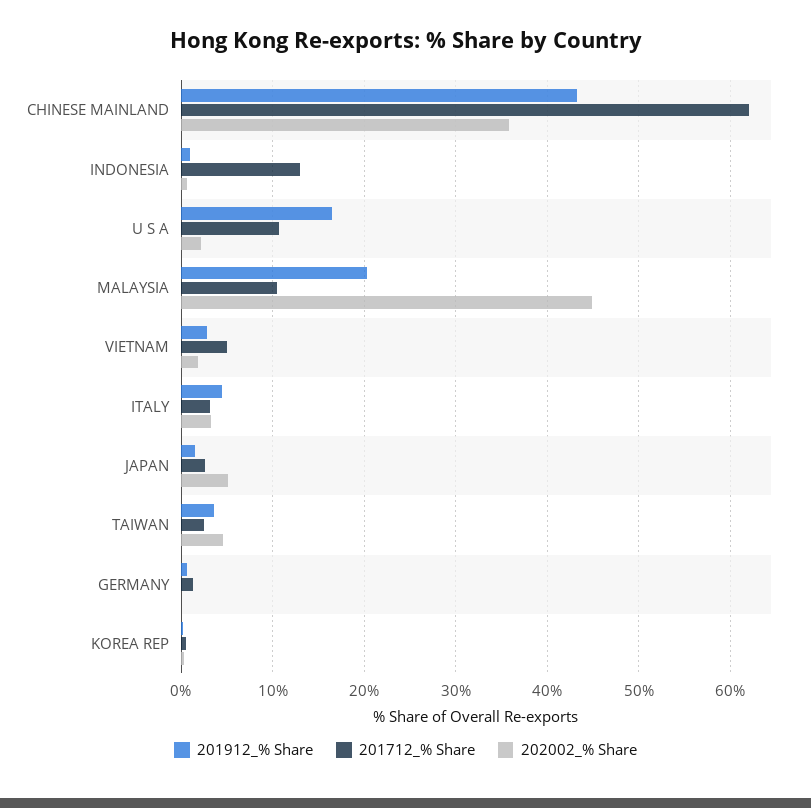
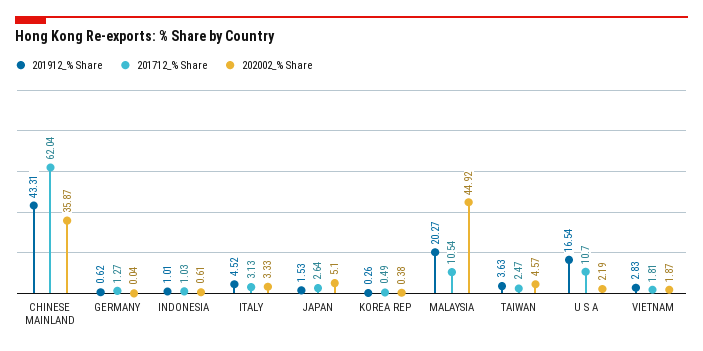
  {
    "201912_% Share": {
      "CHINESE MAINLAND": 43.31,
      "INDONESIA": 1.01,
      "U S A": 16.54,
      "MALAYSIA": 20.27,
      "VIETNAM": 2.83,
      "ITALY": 4.52,
      "JAPAN": 1.53,
      "TAIWAN": 3.63,
      "GERMANY": 0.62,
      "KOREA REP": 0.26
    },
    "201712_% Share": {
      "CHINESE MAINLAND": 62.04,
-     "INDONESIA": 13,
+     "INDONESIA": 1.03,
      "U S A": 10.7,
      "MALAYSIA": 10.54,
-     "VIETNAM": 5,
+     "VIETNAM": 1.81,
      "ITALY": 3.13,
      "JAPAN": 2.64,
      "TAIWAN": 2.47,
      "GERMANY": 1.27,
      "KOREA REP": 0.49
    },
    "202002_% Share": {
      "CHINESE MAINLAND": 35.87,
      "INDONESIA": 0.61,
      "U S A": 2.19,
      "MALAYSIA": 44.92,
      "VIETNAM": 1.87,
      "ITALY": 3.33,
      "JAPAN": 5.1,
      "TAIWAN": 4.57,
      "GERMANY": 0.04,
      "KOREA REP": 0.38
    }
  }

